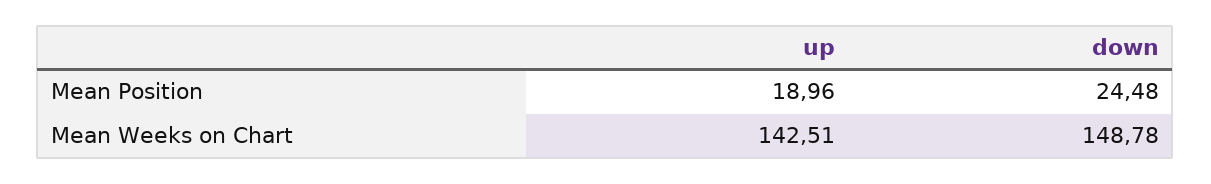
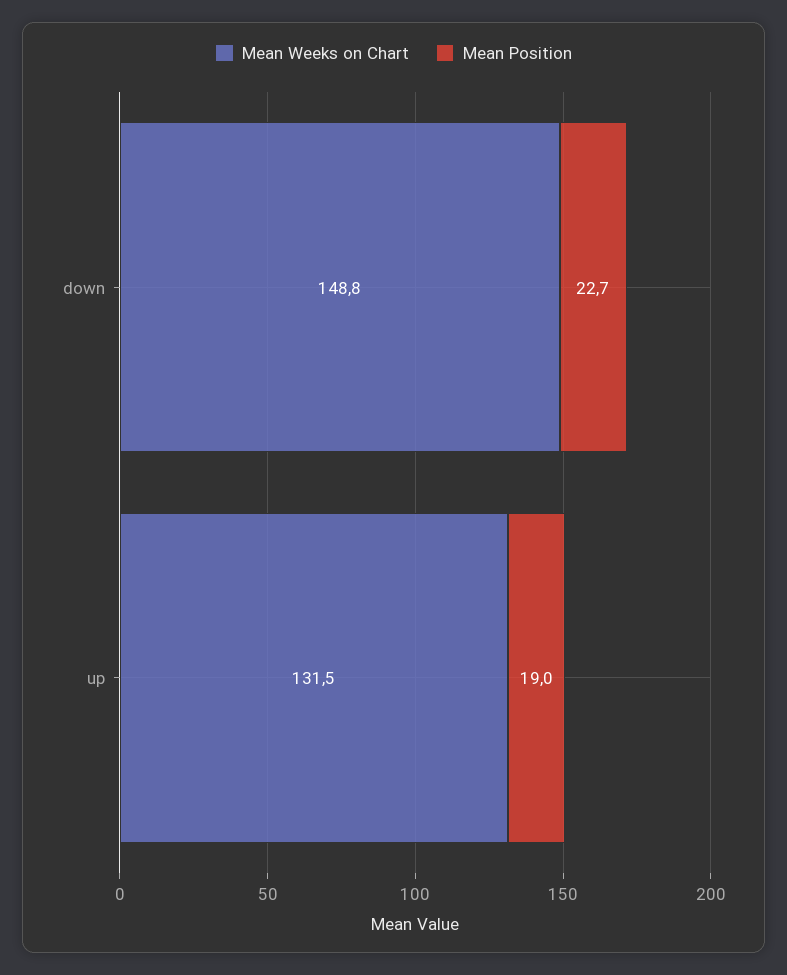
  {
    "Mean Position": {
      "up": 18.96,
-     "down": 24.48
+     "down": 22.7
    },
    "Mean Weeks on Chart": {
-     "up": 142.51,
+     "up": 131.5,
      "down": 148.78
    }
  }

